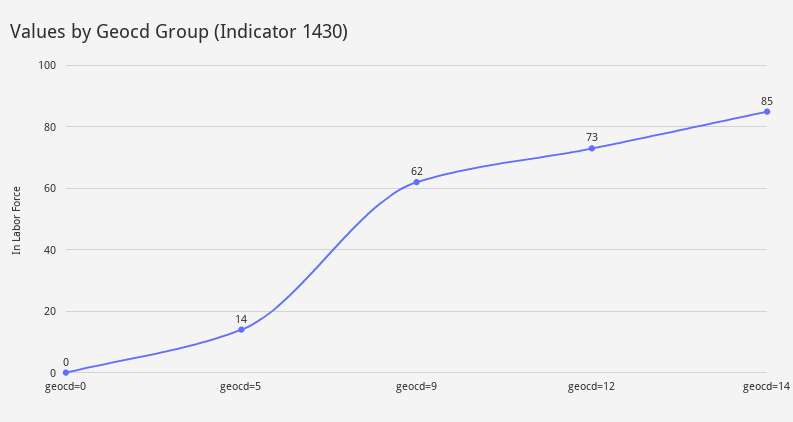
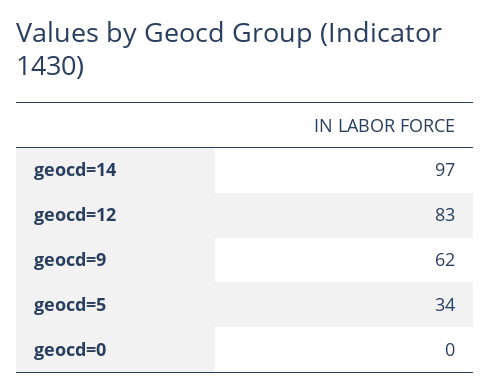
  {
    "geocd=0": 0,
-   "geocd=5": 14,
+   "geocd=5": 34,
    "geocd=9": 62,
-   "geocd=12": 73,
+   "geocd=12": 83,
-   "geocd=14": 85
+   "geocd=14": 97
  }

